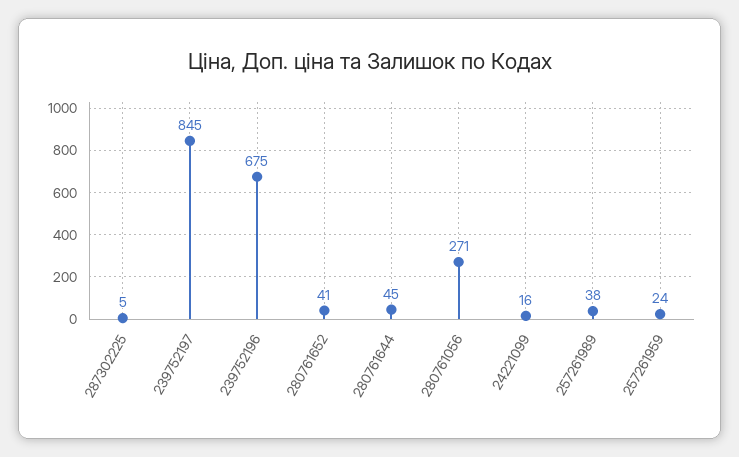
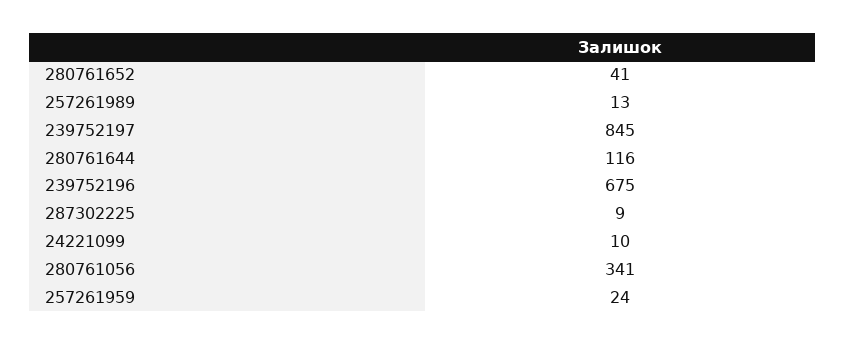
  {
-   "287302225": 5,
+   "287302225": 9,
    "239752197": 845,
    "239752196": 675,
    "280761652": 41,
-   "280761644": 45,
+   "280761644": 116,
-   "280761056": 271,
+   "280761056": 341,
-   "24221099": 16,
+   "24221099": 10,
-   "257261989": 38,
+   "257261989": 13,
    "257261959": 24
  }

